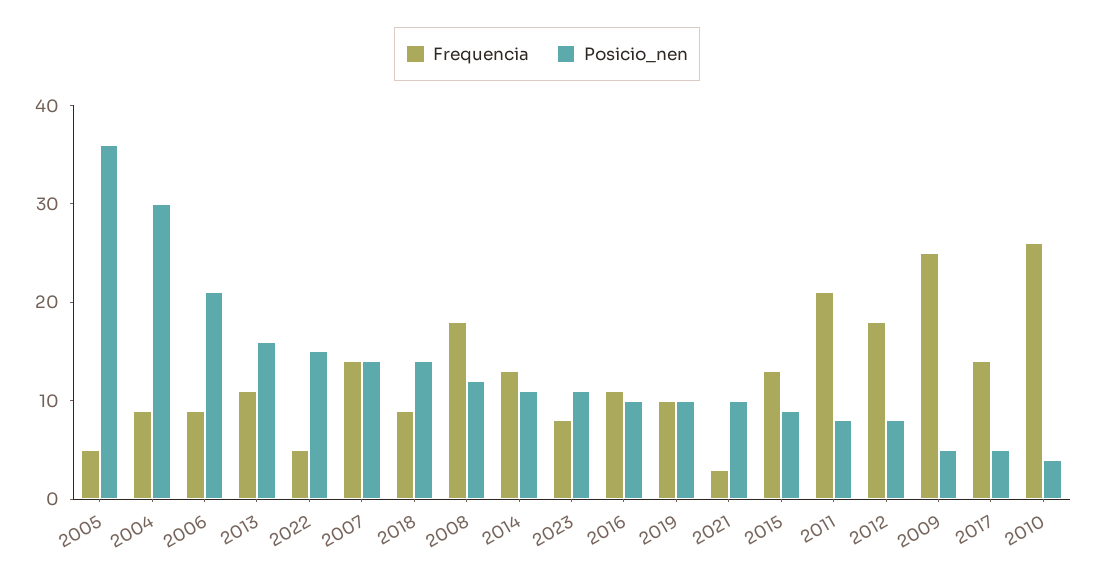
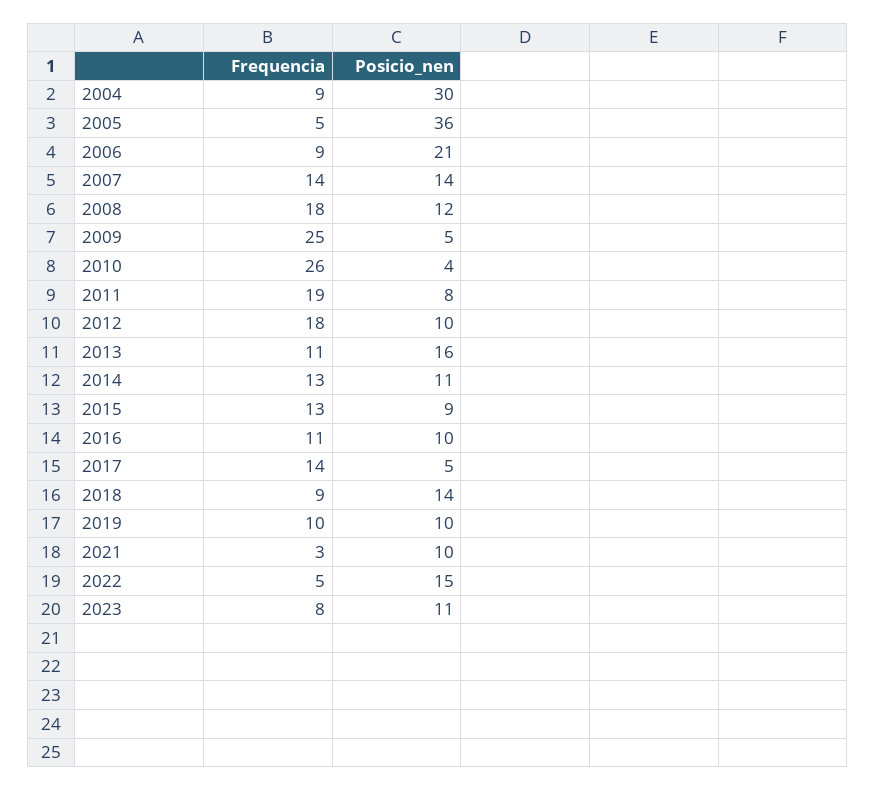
  {
    "Frequencia": {
      "2005": 5,
      "2004": 9,
      "2006": 9,
      "2013": 11,
      "2022": 5,
      "2007": 14,
      "2018": 9,
      "2008": 18,
      "2014": 13,
      "2023": 8,
      "2016": 11,
      "2019": 10,
      "2021": 3,
      "2015": 13,
-     "2011": 21,
+     "2011": 19,
      "2012": 18,
      "2009": 25,
      "2017": 14,
      "2010": 26
    },
    "Posicio_nen": {
      "2005": 36,
      "2004": 30,
      "2006": 21,
      "2013": 16,
      "2022": 15,
      "2007": 14,
      "2018": 14,
      "2008": 12,
      "2014": 11,
      "2023": 11,
      "2016": 10,
      "2019": 10,
      "2021": 10,
      "2015": 9,
      "2011": 8,
-     "2012": 8,
+     "2012": 10,
      "2009": 5,
      "2017": 5,
      "2010": 4
    }
  }

